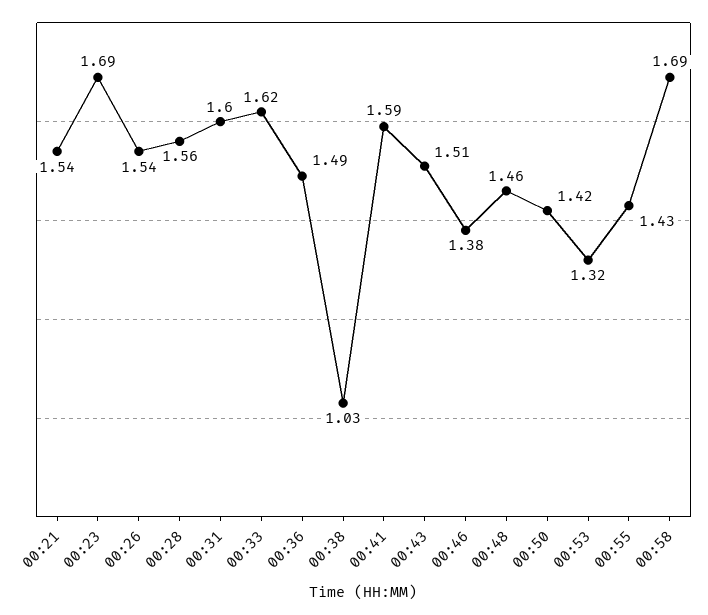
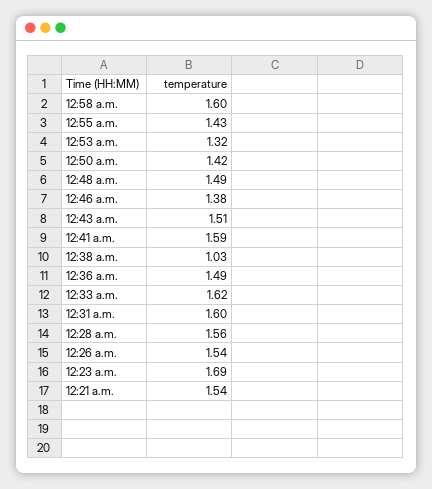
  {
    "00:21": 1.54,
    "00:23": 1.69,
    "00:26": 1.54,
    "00:28": 1.56,
    "00:31": 1.6,
    "00:33": 1.62,
    "00:36": 1.49,
    "00:38": 1.03,
    "00:41": 1.59,
    "00:43": 1.51,
    "00:46": 1.38,
-   "00:48": 1.46,
+   "00:48": 1.49,
    "00:50": 1.42,
    "00:53": 1.32,
    "00:55": 1.43,
-   "00:58": 1.69
+   "00:58": 1.6
  }

